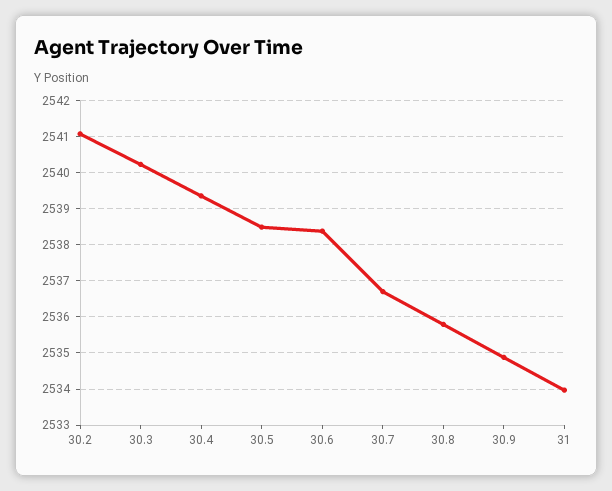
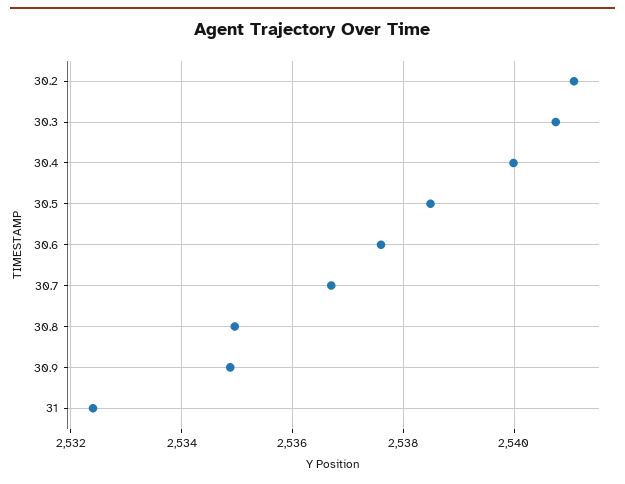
  {
    "30.2": 2541,
-   "30.3": 2540.2,
+   "30.3": 2540.8,
-   "30.4": 2539.4,
+   "30.4": 2540,
    "30.5": 2538.4,
-   "30.6": 2538.4,
+   "30.6": 2537.6,
    "30.7": 2536.8,
-   "30.8": 2535.8,
+   "30.8": 2535,
    "30.9": 2534.8,
-   "31": 2534
+   "31": 2532.4
  }

